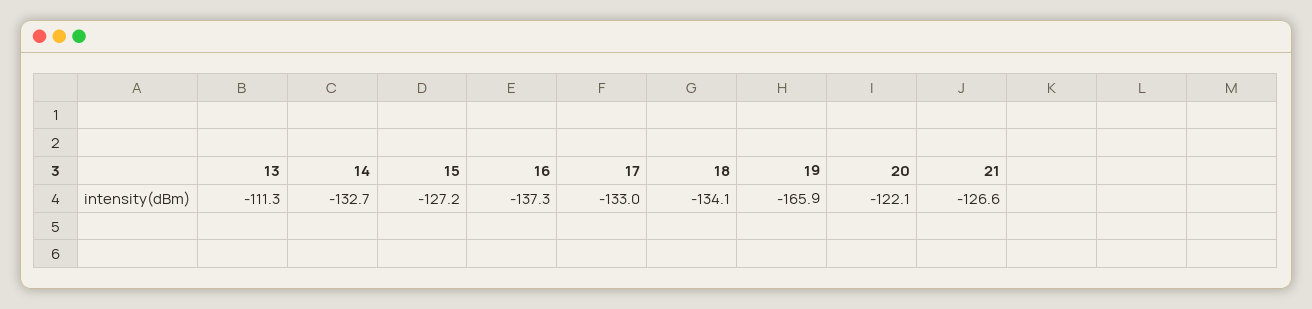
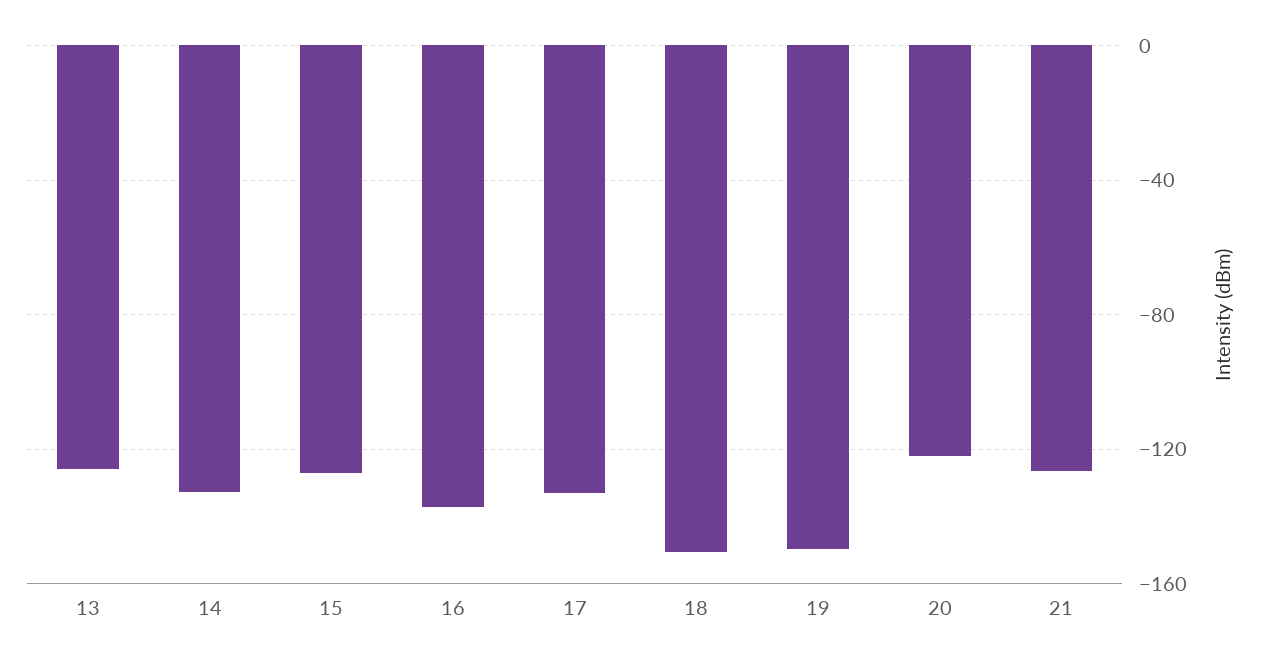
  {
-   "13": -111.3,
+   "13": -125,
    "14": -132.7,
    "15": -127.2,
    "16": -137.3,
    "17": -133,
-   "18": -134.1,
+   "18": -150,
-   "19": -165.9,
+   "19": -150,
    "20": -122.1,
    "21": -126.6
  }

